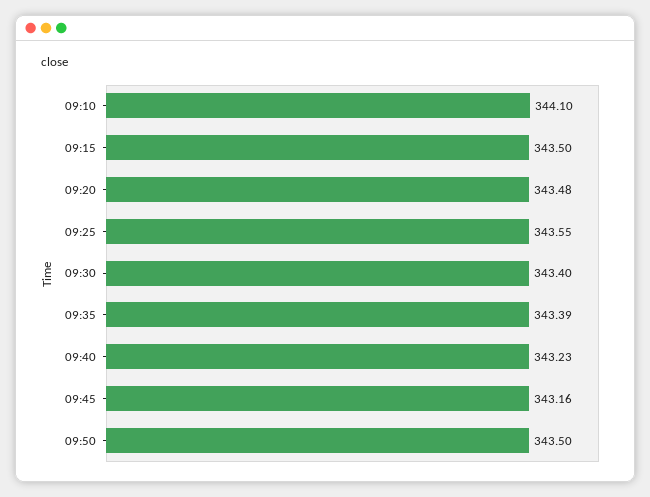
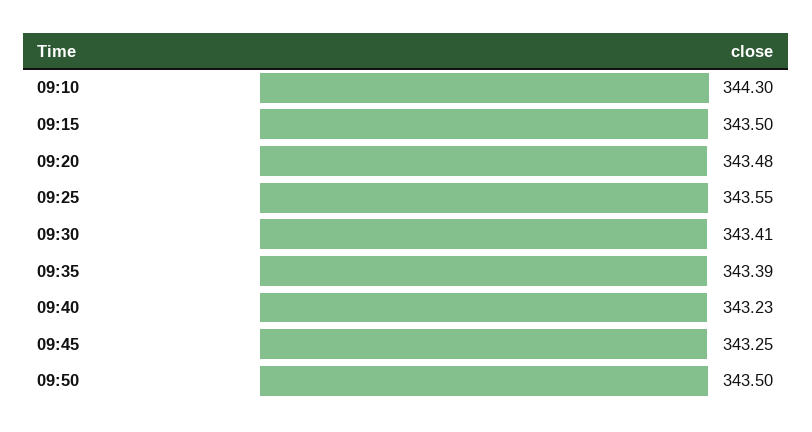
  {
-   "09:10": 344.1,
+   "09:10": 344.3,
    "09:15": 343.5,
    "09:20": 343.48,
    "09:25": 343.55,
-   "09:30": 343.4,
+   "09:30": 343.41,
    "09:35": 343.39,
    "09:40": 343.23,
-   "09:45": 343.16,
+   "09:45": 343.25,
    "09:50": 343.5
  }

